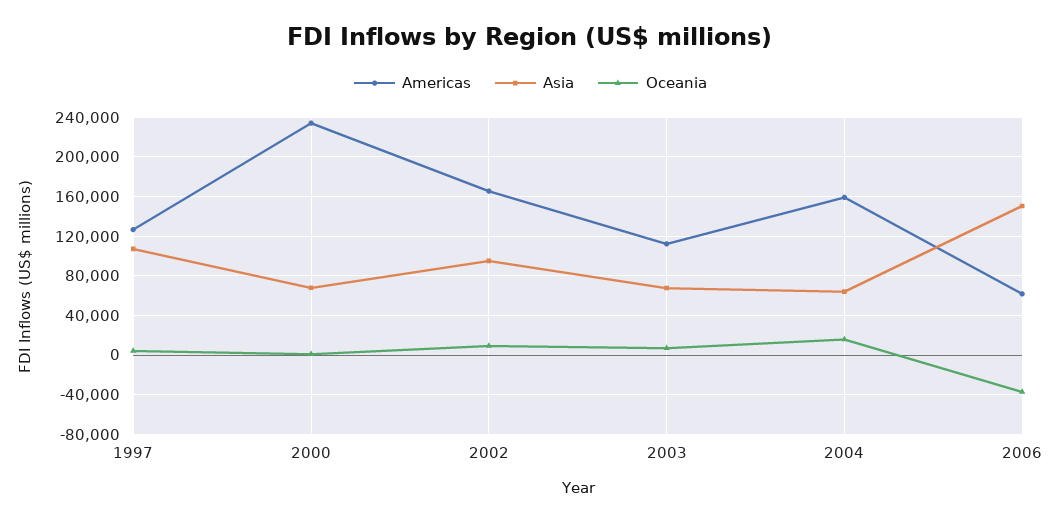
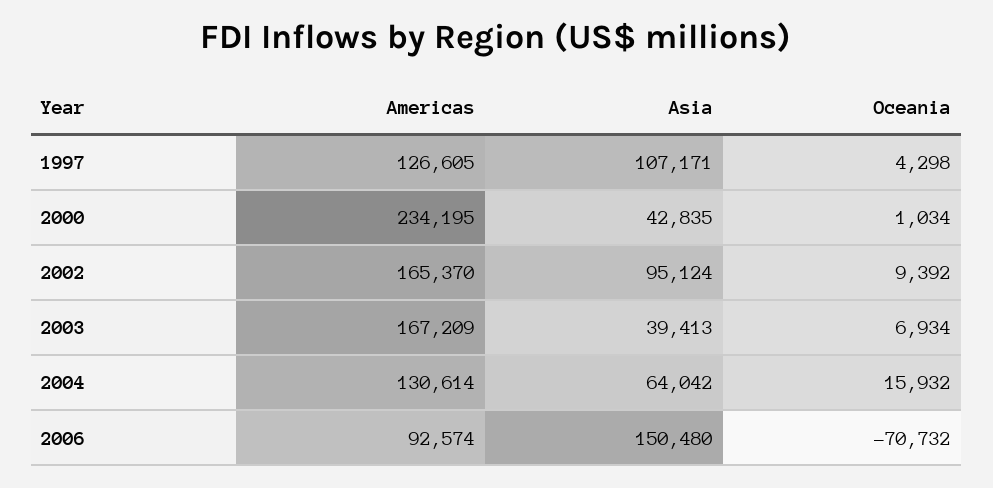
  {
    "Americas": {
      "1997": 126605,
      "2000": 234195,
      "2002": 165370,
-     "2003": 110000,
+     "2003": 167209,
-     "2004": 160000,
+     "2004": 130614,
-     "2006": 60000
+     "2006": 92574
    },
    "Asia": {
      "1997": 107171,
-     "2000": 70000,
+     "2000": 42835,
      "2002": 95124,
-     "2003": 70000,
+     "2003": 39413,
      "2004": 64042,
      "2006": 150480
    },
    "Oceania": {
      "1997": 4298,
      "2000": 1034,
      "2002": 9392,
      "2003": 6934,
      "2004": 15932,
-     "2006": -40000
+     "2006": -70732
    }
  }

